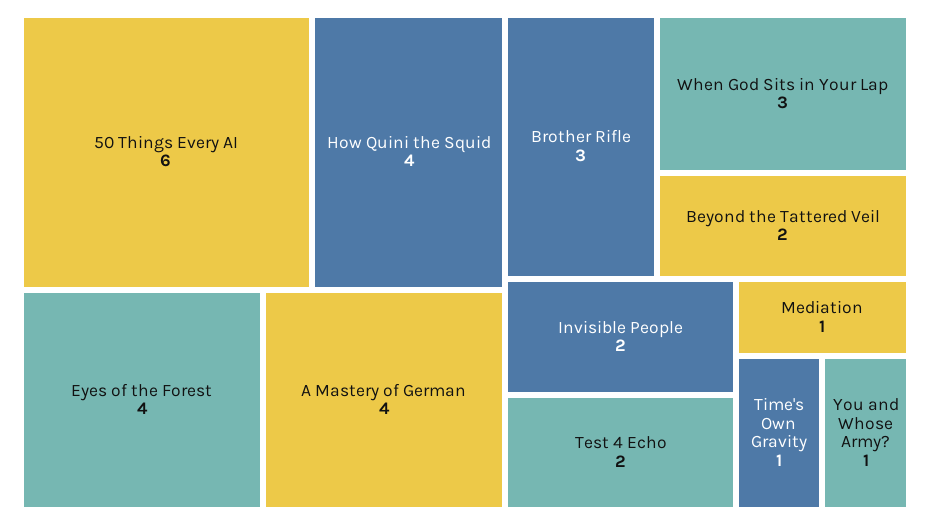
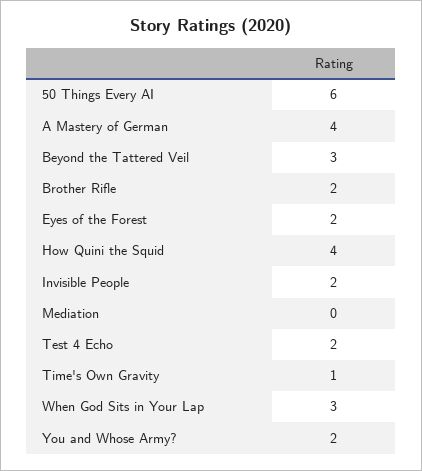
  {
    "50 Things Every AI": 6,
    "How Quini the Squid": 4,
-   "Eyes of the Forest": 4,
+   "Eyes of the Forest": 2,
    "A Mastery of German": 4,
-   "Brother Rifle": 3,
+   "Brother Rifle": 2,
    "When God Sits in Your Lap": 3,
-   "Beyond the Tattered Veil": 2,
+   "Beyond the Tattered Veil": 3,
    "Invisible People": 2,
    "Test 4 Echo": 2,
-   "Mediation": 1,
+   "Mediation": 0,
    "Time's Own Gravity": 1,
-   "You and Whose Army?": 1
+   "You and Whose Army?": 2
  }

